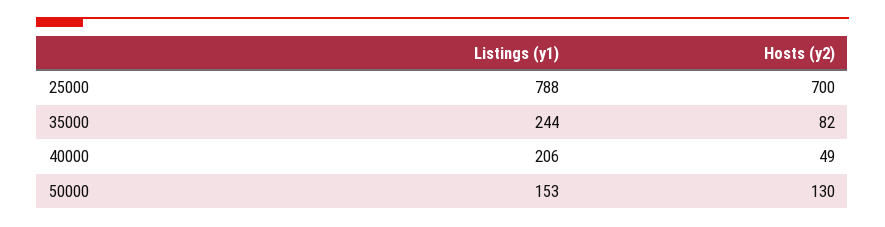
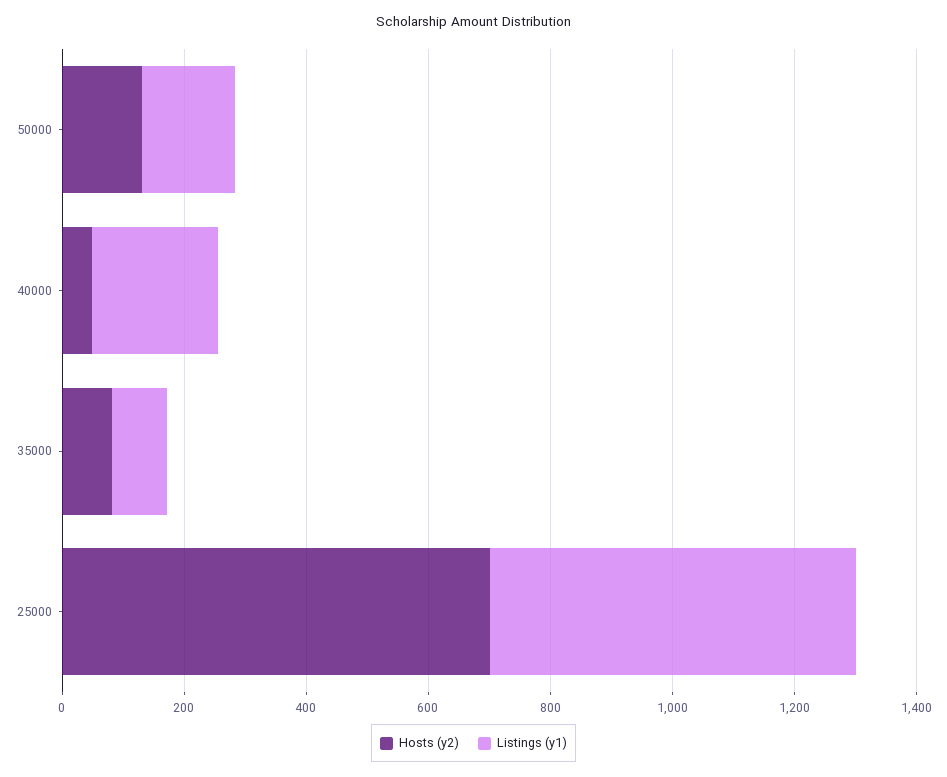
  {
    "Listings (y1)": {
-     "25000": 788,
+     "25000": 600,
-     "35000": 244,
+     "35000": 100,
      "40000": 206,
      "50000": 153
    },
    "Hosts (y2)": {
      "25000": 700,
      "35000": 82,
      "40000": 49,
      "50000": 130
    }
  }

